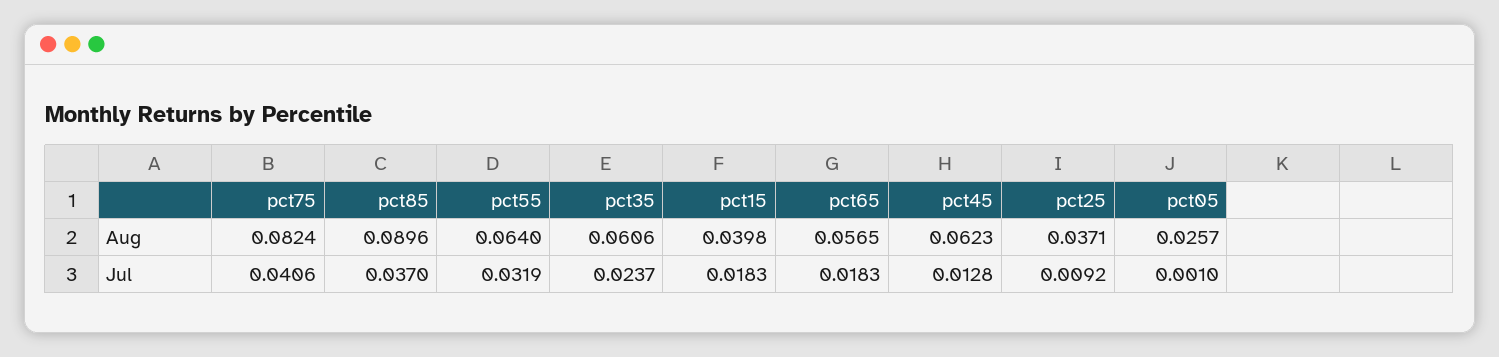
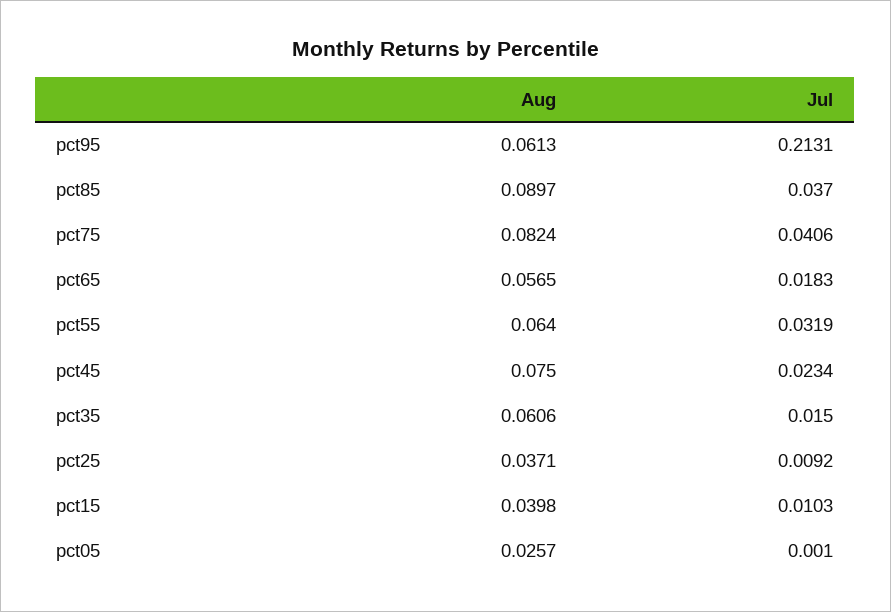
  {
    "pct75": {
      "Aug": 0.0824,
      "Jul": 0.0406
    },
    "pct85": {
-     "Aug": 0.0896,
+     "Aug": 0.0897,
      "Jul": 0.037
    },
    "pct55": {
      "Aug": 0.064,
      "Jul": 0.0319
    },
    "pct35": {
      "Aug": 0.0606,
-     "Jul": 0.0237
+     "Jul": 0.015
    },
    "pct15": {
      "Aug": 0.0398,
-     "Jul": 0.0183
+     "Jul": 0.0103
    },
    "pct65": {
      "Aug": 0.0565,
      "Jul": 0.0183
    },
    "pct45": {
-     "Aug": 0.0623,
+     "Aug": 0.075,
-     "Jul": 0.0128
+     "Jul": 0.0234
    },
    "pct25": {
      "Aug": 0.0371,
      "Jul": 0.0092
    },
    "pct05": {
      "Aug": 0.0257,
      "Jul": 0.001
-   }
+   },
+   "pct95": {
+     "Aug": 0.0613,
+     "Jul": 0.2131
+   }
  }

